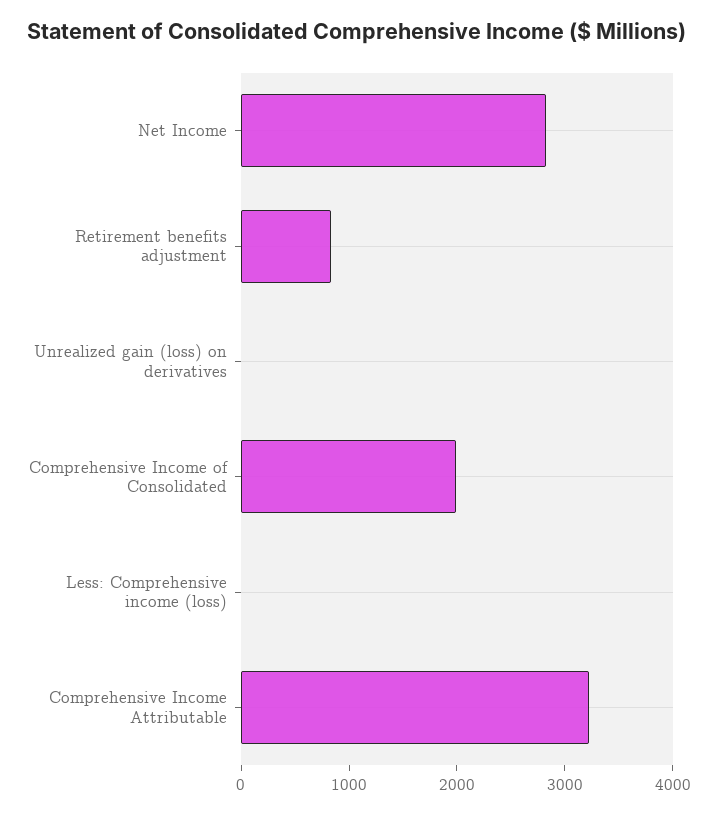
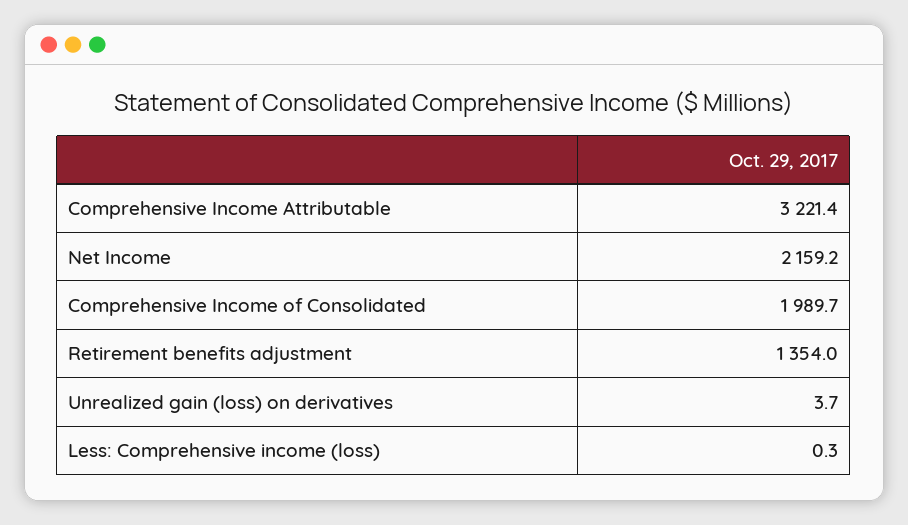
  {
-   "Net Income": 2800,
+   "Net Income": 2159.2,
-   "Retirement benefits adjustment": 800,
+   "Retirement benefits adjustment": 1354,
    "Unrealized gain (loss) on derivatives": 3.7,
    "Comprehensive Income of Consolidated": 1989.7,
    "Less: Comprehensive income (loss)": 0.3,
    "Comprehensive Income Attributable": 3221.4
  }

